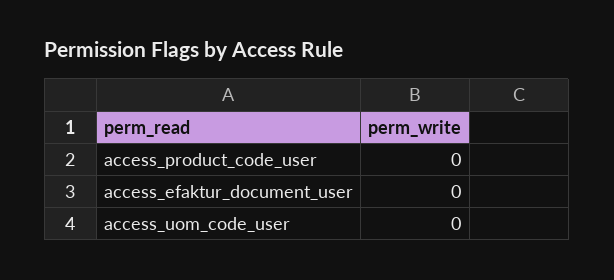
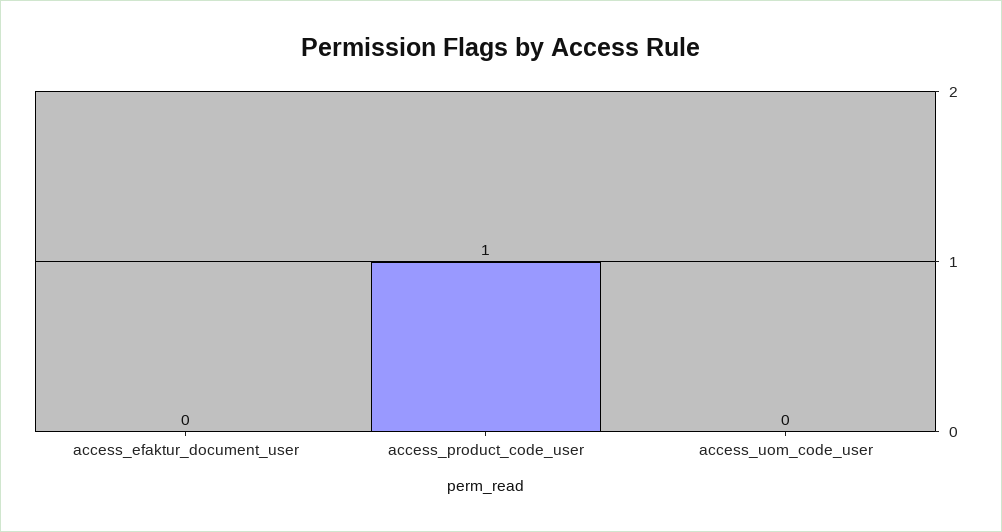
  {
-   "access_product_code_user": 0,
+   "access_product_code_user": 1,
    "access_efaktur_document_user": 0,
    "access_uom_code_user": 0
  }

